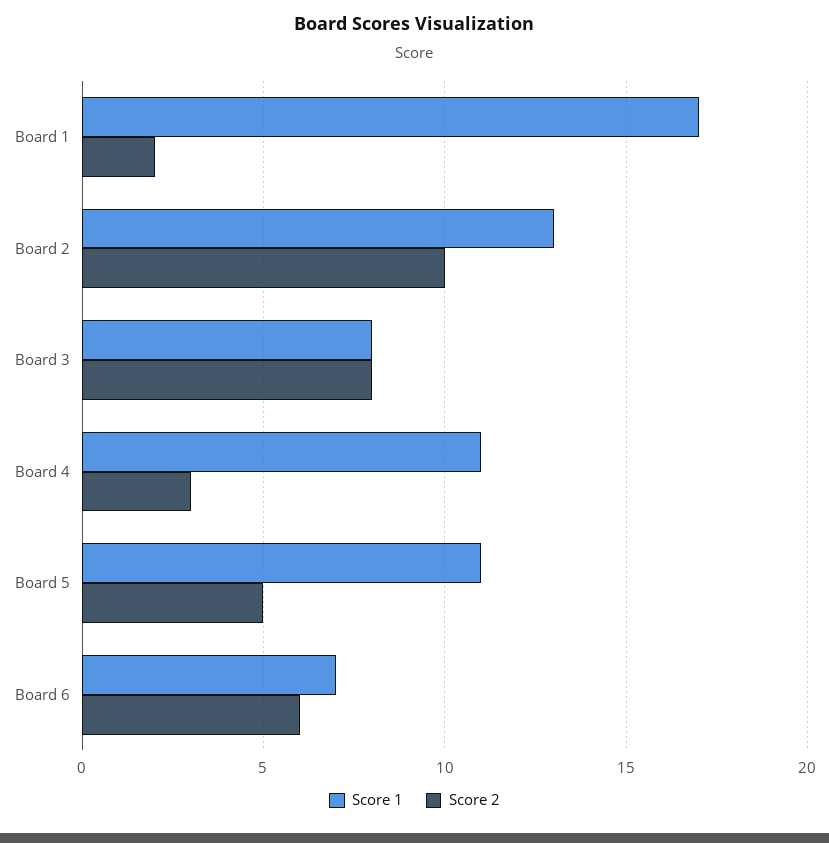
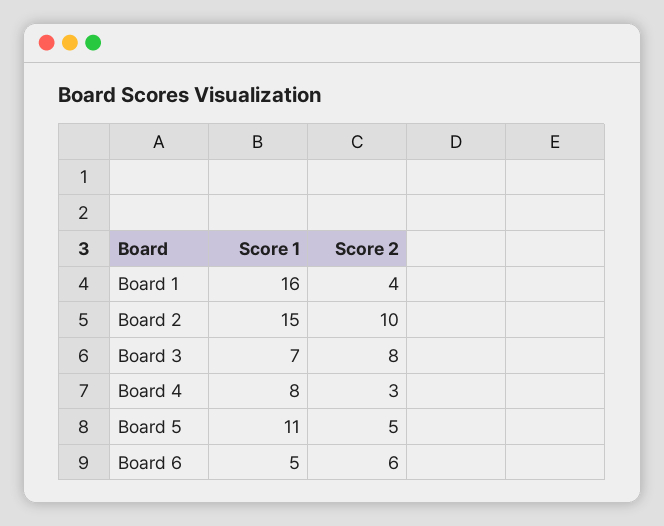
  {
    "Score 1": {
-     "Board 1": 17,
+     "Board 1": 16,
-     "Board 2": 13,
+     "Board 2": 15,
-     "Board 3": 8,
+     "Board 3": 7,
-     "Board 4": 11,
+     "Board 4": 8,
      "Board 5": 11,
-     "Board 6": 7
+     "Board 6": 5
    },
    "Score 2": {
-     "Board 1": 2,
+     "Board 1": 4,
      "Board 2": 10,
      "Board 3": 8,
      "Board 4": 3,
      "Board 5": 5,
      "Board 6": 6
    }
  }

